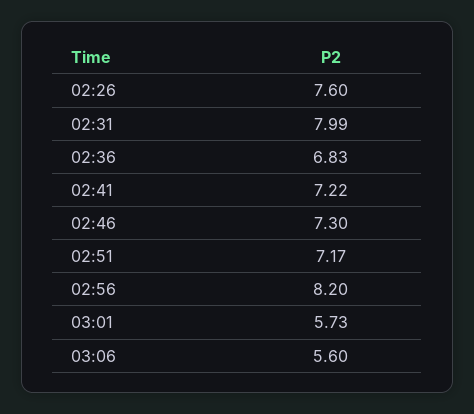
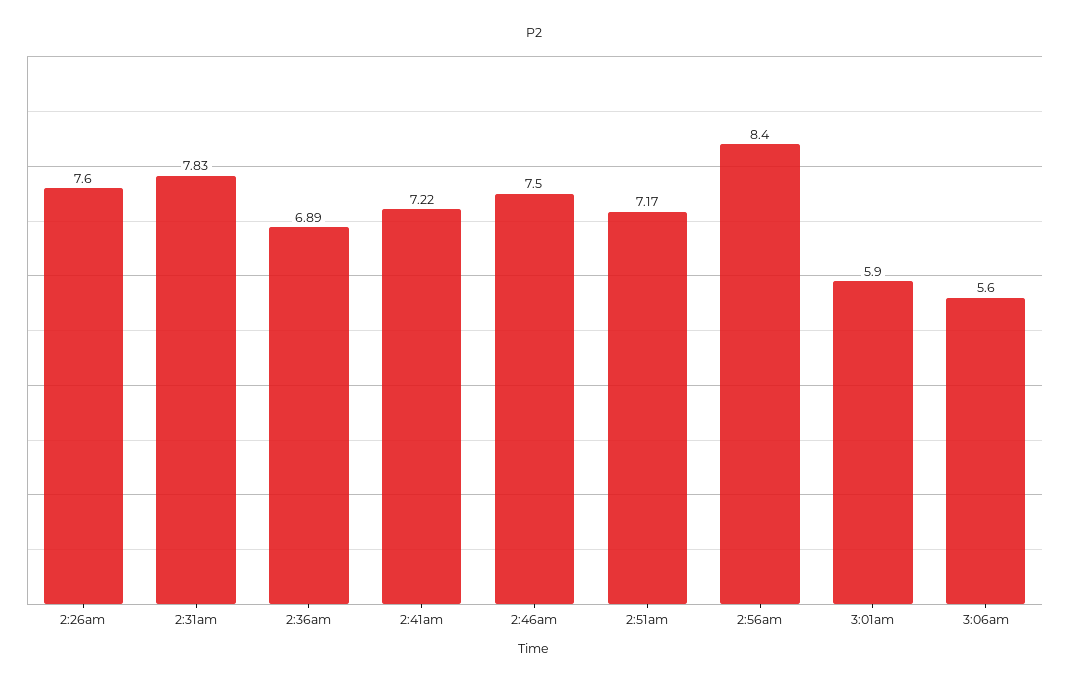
  {
    "02:26": 7.6,
-   "02:31": 7.99,
+   "02:31": 7.83,
-   "02:36": 6.83,
+   "02:36": 6.89,
    "02:41": 7.22,
-   "02:46": 7.3,
+   "02:46": 7.5,
    "02:51": 7.17,
-   "02:56": 8.2,
+   "02:56": 8.4,
-   "03:01": 5.73,
+   "03:01": 5.9,
    "03:06": 5.6
  }

